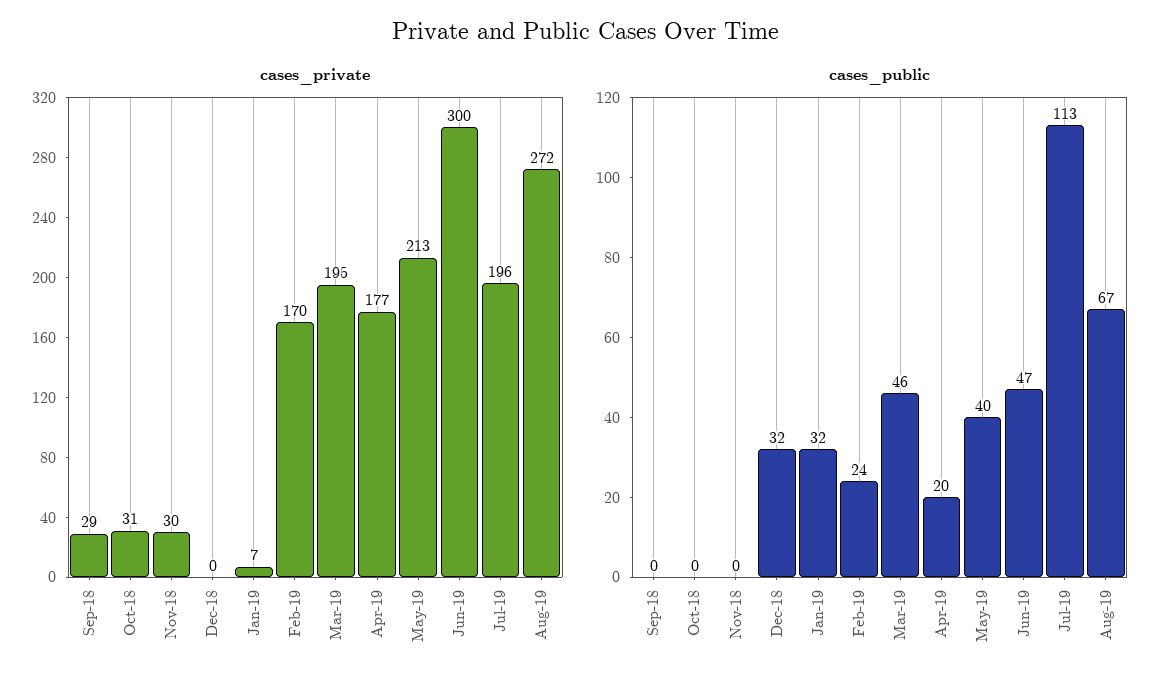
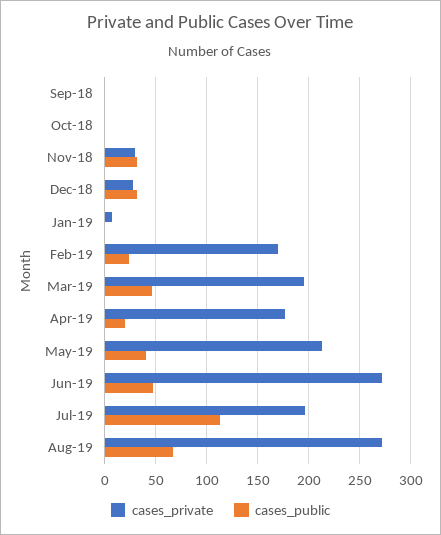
  {
    "cases_private": {
-     "Sep-18": 29,
+     "Sep-18": 0,
-     "Oct-18": 31,
+     "Oct-18": 0,
      "Nov-18": 30,
-     "Dec-18": 0,
+     "Dec-18": 30,
      "Jan-19": 7,
      "Feb-19": 170,
      "Mar-19": 195,
      "Apr-19": 177,
      "May-19": 213,
-     "Jun-19": 300,
+     "Jun-19": 270,
      "Jul-19": 196,
      "Aug-19": 272
    },
    "cases_public": {
      "Sep-18": 0,
      "Oct-18": 0,
-     "Nov-18": 0,
+     "Nov-18": 30,
      "Dec-18": 32,
-     "Jan-19": 32,
+     "Jan-19": 0,
      "Feb-19": 24,
      "Mar-19": 46,
      "Apr-19": 20,
      "May-19": 40,
      "Jun-19": 47,
      "Jul-19": 113,
      "Aug-19": 67
    }
  }

